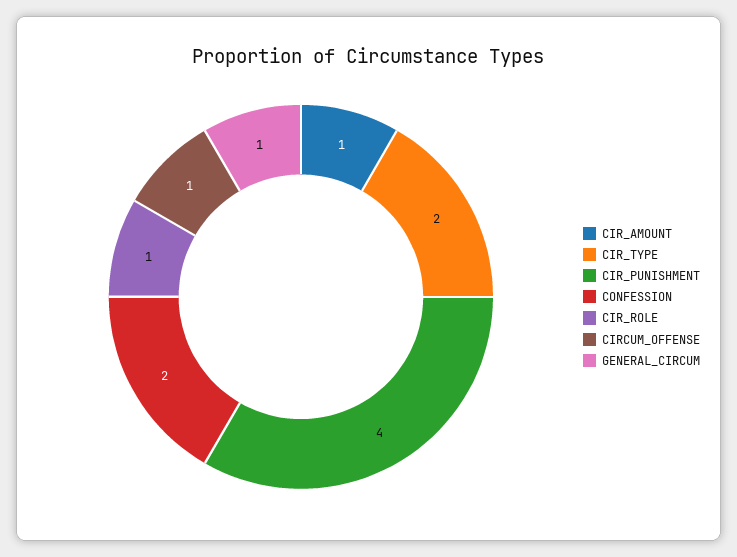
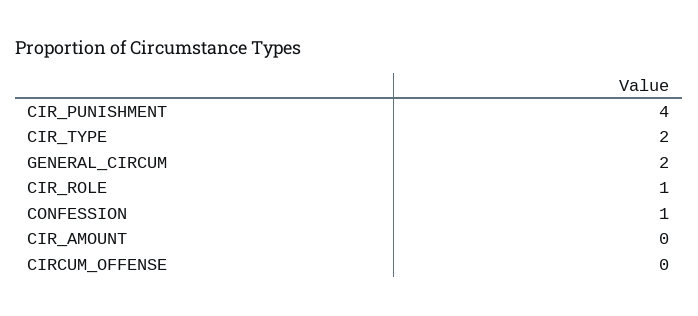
  {
-   "CIR_AMOUNT": 1,
+   "CIR_AMOUNT": 0,
    "CIR_TYPE": 2,
    "CIR_PUNISHMENT": 4,
-   "CONFESSION": 2,
+   "CONFESSION": 1,
    "CIR_ROLE": 1,
-   "CIRCUM_OFFENSE": 1,
+   "CIRCUM_OFFENSE": 0,
-   "GENERAL_CIRCUM": 1
+   "GENERAL_CIRCUM": 2
  }

